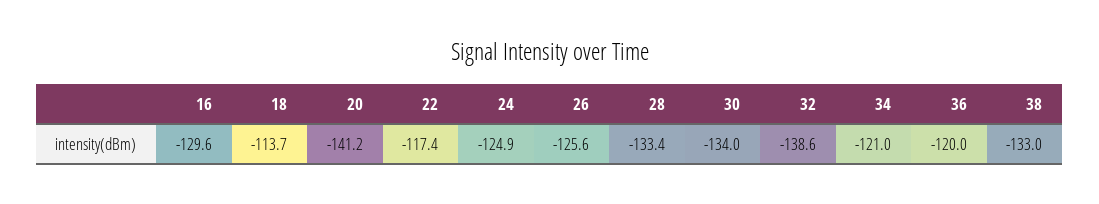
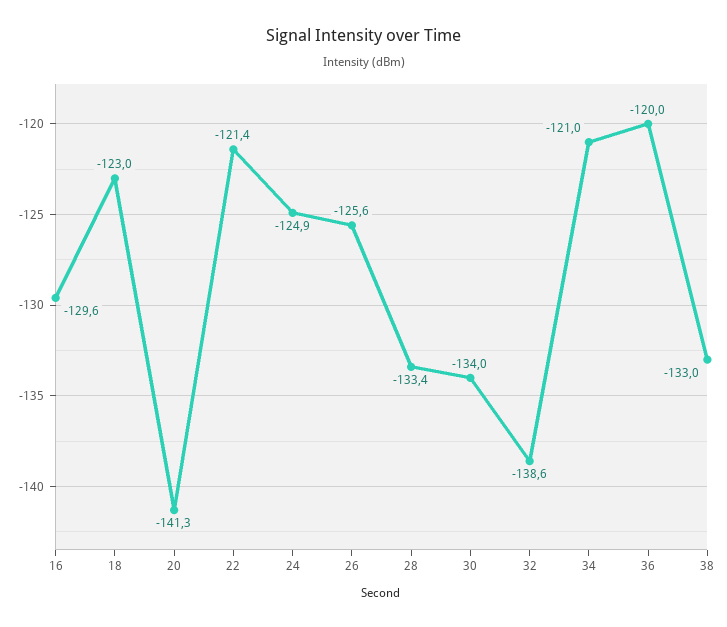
  {
    "16": -129.6,
-   "18": -113.7,
+   "18": -123,
-   "20": -141.2,
+   "20": -141.3,
-   "22": -117.4,
+   "22": -121.4,
    "24": -124.9,
    "26": -125.6,
    "28": -133.4,
    "30": -134,
    "32": -138.6,
    "34": -121,
    "36": -120,
    "38": -133
  }

